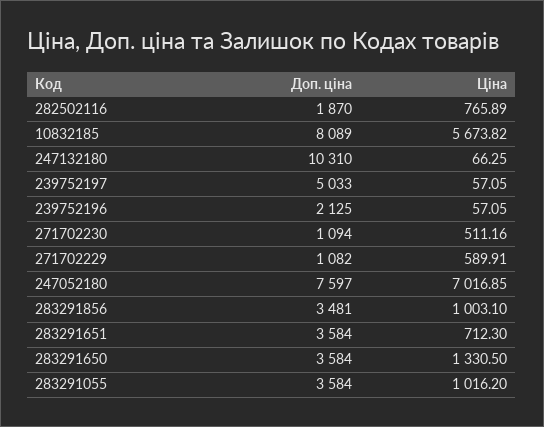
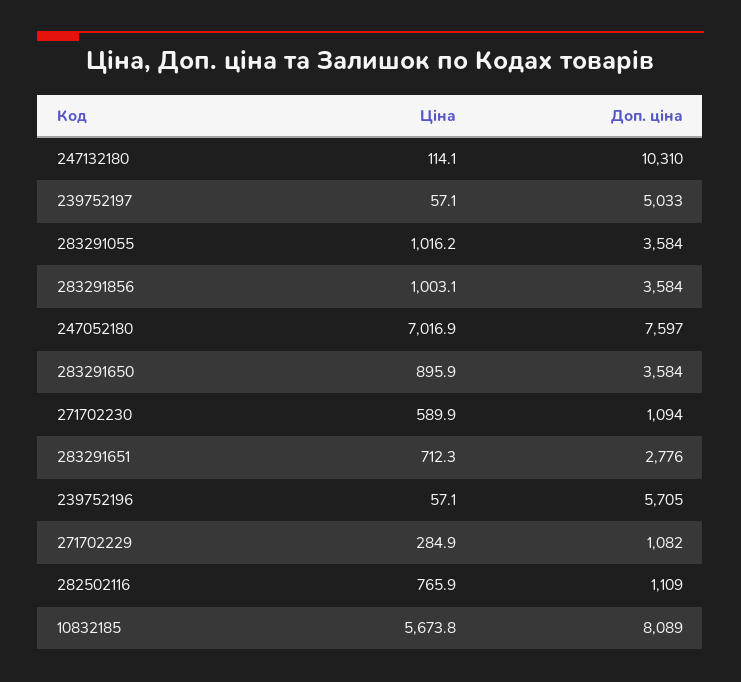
  {
    "Доп. ціна": {
-     "282502116": 1870,
+     "282502116": 1109,
      "10832185": 8089,
      "247132180": 10310,
      "239752197": 5033,
-     "239752196": 2125,
+     "239752196": 5705,
      "271702230": 1094,
      "271702229": 1082,
      "247052180": 7597,
-     "283291856": 3481,
+     "283291856": 3584,
-     "283291651": 3584,
+     "283291651": 2776,
      "283291650": 3584,
      "283291055": 3584
    },
    "Ціна": {
      "282502116": 765.89,
      "10832185": 5673.82,
-     "247132180": 66.25,
+     "247132180": 114.1,
      "239752197": 57.05,
      "239752196": 57.05,
-     "271702230": 511.16,
+     "271702230": 589.9,
-     "271702229": 589.91,
+     "271702229": 284.9,
      "247052180": 7016.85,
      "283291856": 1003.1,
      "283291651": 712.3,
-     "283291650": 1330.5,
+     "283291650": 895.9,
      "283291055": 1016.2
    }
  }

